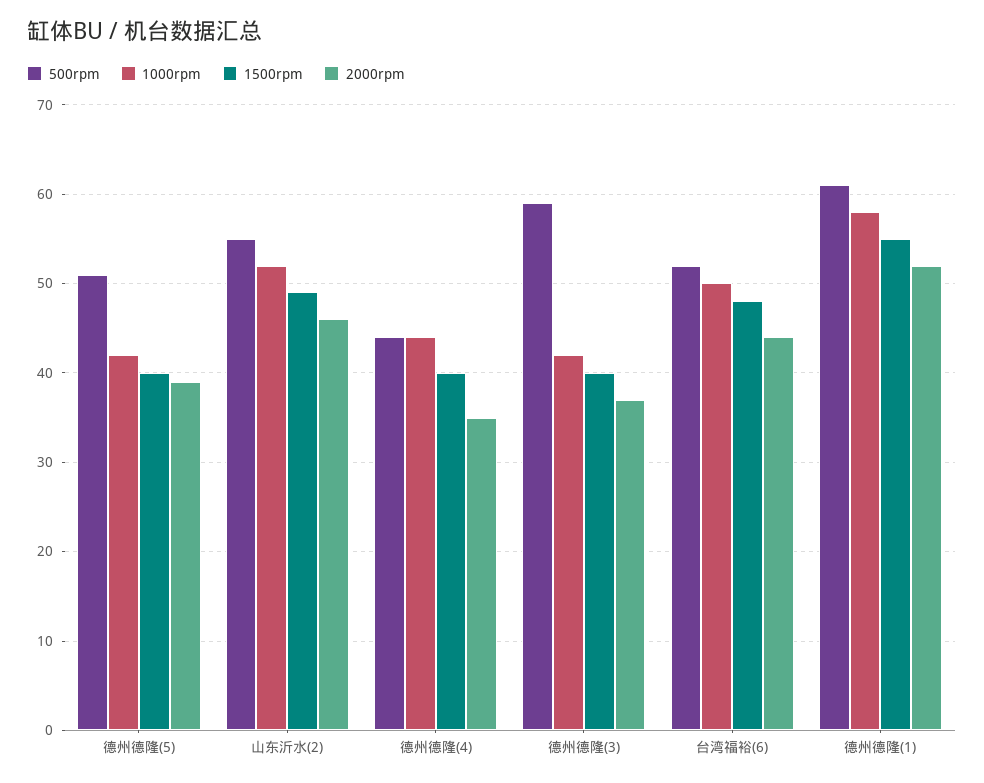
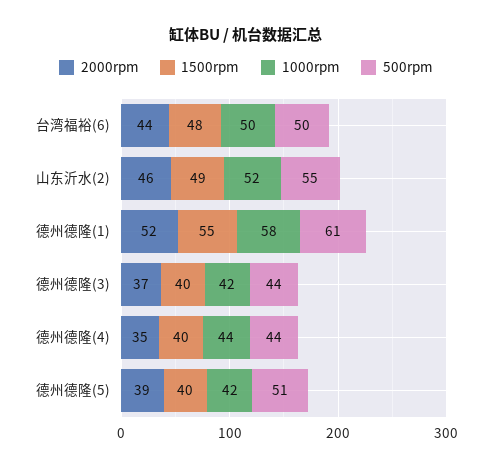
  {
    "500rpm": {
      "德州德隆(5)": 51,
      "山东沂水(2)": 55,
      "德州德隆(4)": 44,
-     "德州德隆(3)": 59,
+     "德州德隆(3)": 44,
-     "台湾福裕(6)": 52,
+     "台湾福裕(6)": 50,
      "德州德隆(1)": 61
    },
    "1000rpm": {
      "德州德隆(5)": 42,
      "山东沂水(2)": 52,
      "德州德隆(4)": 44,
      "德州德隆(3)": 42,
      "台湾福裕(6)": 50,
      "德州德隆(1)": 58
    },
    "1500rpm": {
      "德州德隆(5)": 40,
      "山东沂水(2)": 49,
      "德州德隆(4)": 40,
      "德州德隆(3)": 40,
      "台湾福裕(6)": 48,
      "德州德隆(1)": 55
    },
    "2000rpm": {
      "德州德隆(5)": 39,
      "山东沂水(2)": 46,
      "德州德隆(4)": 35,
      "德州德隆(3)": 37,
      "台湾福裕(6)": 44,
      "德州德隆(1)": 52
    }
  }

